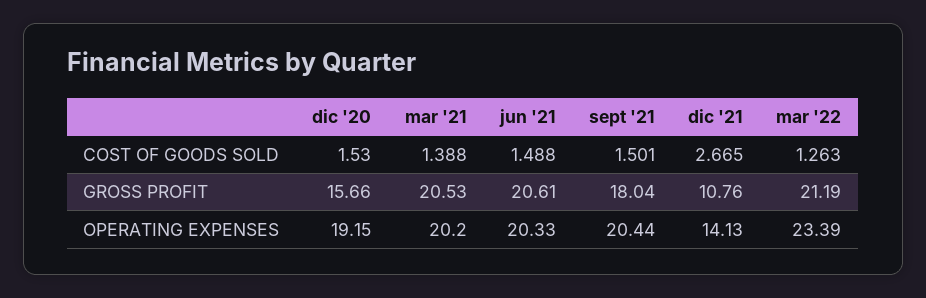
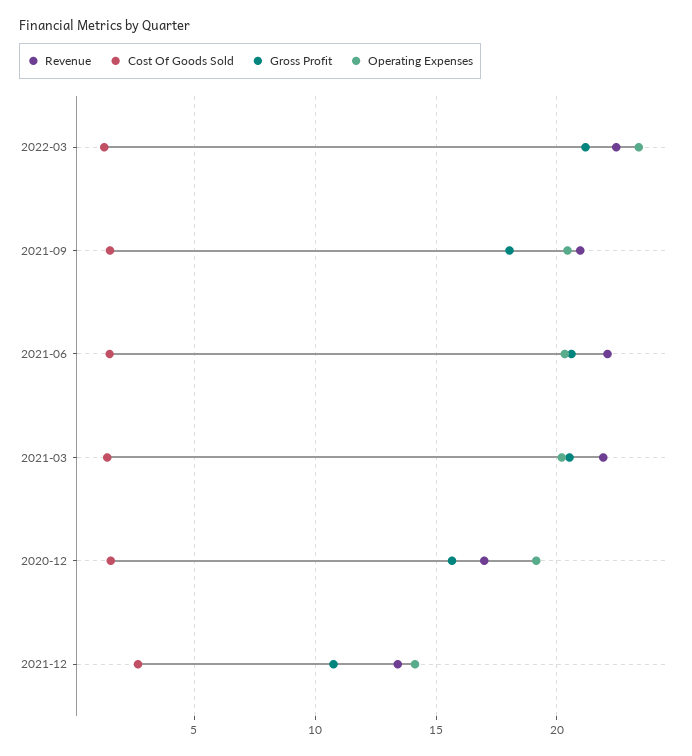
  {
    "COST OF GOODS SOLD": {
      "dic '20": 1.53,
      "mar '21": 1.388,
      "jun '21": 1.488,
      "sept '21": 1.501,
      "dic '21": 2.665,
      "mar '22": 1.263
    },
    "GROSS PROFIT": {
      "dic '20": 15.66,
      "mar '21": 20.53,
      "jun '21": 20.61,
      "sept '21": 18.04,
      "dic '21": 10.76,
      "mar '22": 21.19
    },
    "OPERATING EXPENSES": {
      "dic '20": 19.15,
      "mar '21": 20.2,
      "jun '21": 20.33,
      "sept '21": 20.44,
      "dic '21": 14.13,
      "mar '22": 23.39
-   }
+   },
+   "Revenue": {
+     "mar '22": 22.5,
+     "sept '21": 21,
+     "jun '21": 22,
+     "mar '21": 22,
+     "dic '20": 17,
+     "dic '21": 13.5
+   }
  }

